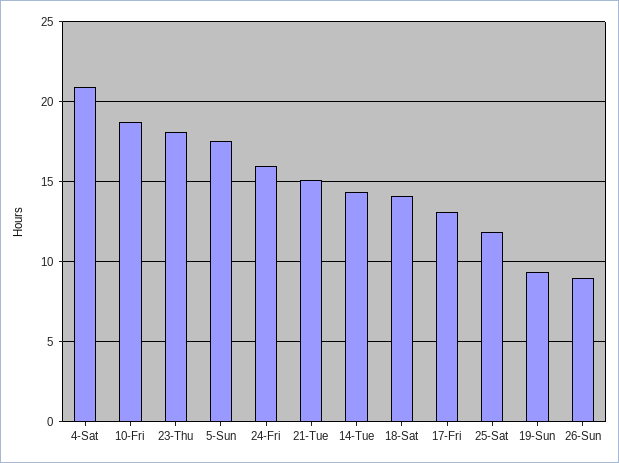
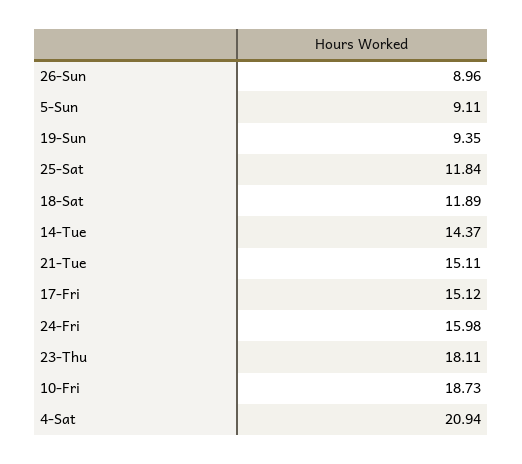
  {
    "4-Sat": 20.94,
    "10-Fri": 18.73,
    "23-Thu": 18.11,
-   "5-Sun": 17.5,
+   "5-Sun": 9.11,
    "24-Fri": 15.98,
    "21-Tue": 15.11,
    "14-Tue": 14.37,
-   "18-Sat": 14,
+   "18-Sat": 11.89,
-   "17-Fri": 13,
+   "17-Fri": 15.12,
    "25-Sat": 11.84,
    "19-Sun": 9.35,
    "26-Sun": 8.96
  }

